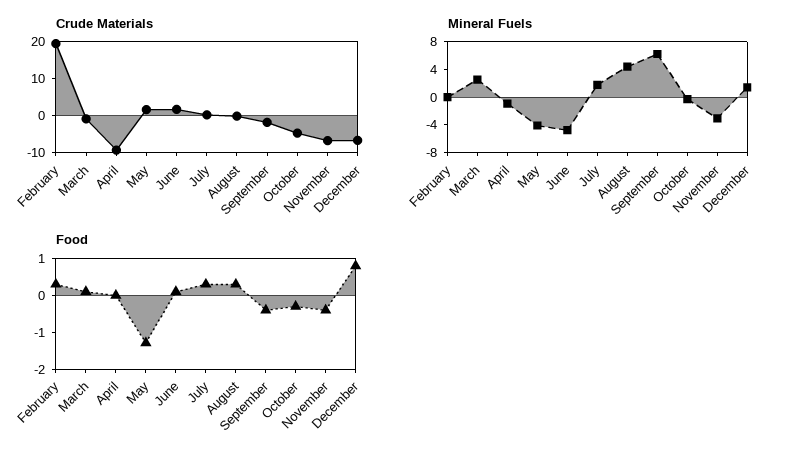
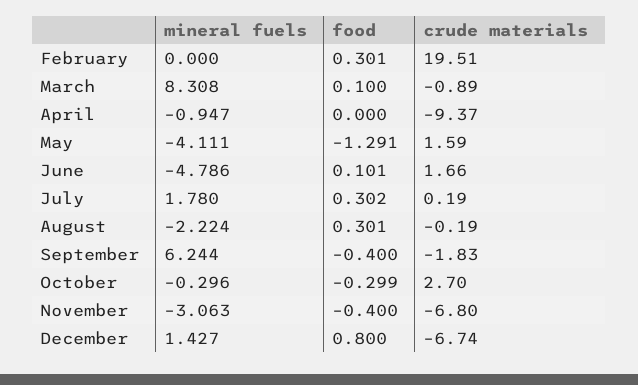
  {
    "Crude Materials": {
      "February": 19.51,
      "March": -0.89,
      "April": -9.37,
      "May": 1.59,
      "June": 1.66,
      "July": 0.19,
      "August": -0.19,
      "September": -1.83,
-     "October": -5,
+     "October": 2.7,
      "November": -6.8,
      "December": -6.74
    },
    "Mineral Fuels": {
      "February": 0,
-     "March": 2,
+     "March": 8.308,
      "April": -0.947,
      "May": -4.111,
      "June": -4.786,
      "July": 1.78,
-     "August": 4,
+     "August": -2.224,
      "September": 6.244,
      "October": -0.296,
      "November": -3.063,
      "December": 1.427
    },
    "Food": {
      "February": 0.301,
      "March": 0.1,
      "April": 0,
      "May": -1.291,
      "June": 0.101,
      "July": 0.302,
      "August": 0.301,
      "September": -0.4,
      "October": -0.299,
      "November": -0.4,
      "December": 0.8
    }
  }

